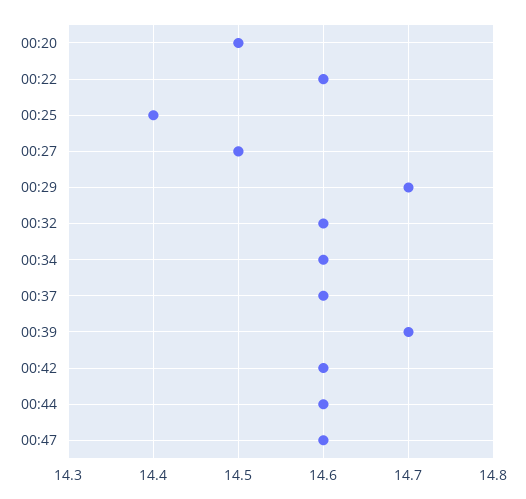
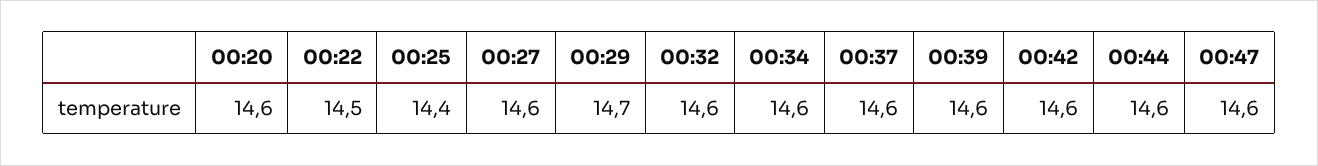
  {
-   "00:20": 14.5,
+   "00:20": 14.6,
-   "00:22": 14.6,
+   "00:22": 14.5,
    "00:25": 14.4,
-   "00:27": 14.5,
+   "00:27": 14.6,
    "00:29": 14.7,
    "00:32": 14.6,
    "00:34": 14.6,
    "00:37": 14.6,
-   "00:39": 14.7,
+   "00:39": 14.6,
    "00:42": 14.6,
    "00:44": 14.6,
    "00:47": 14.6
  }

